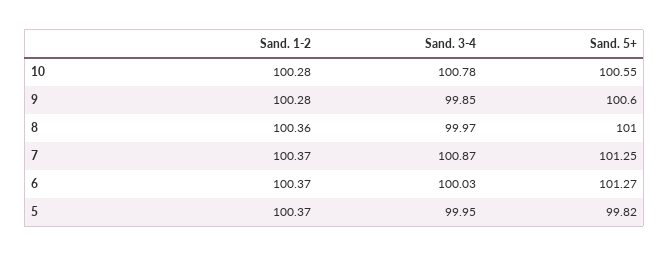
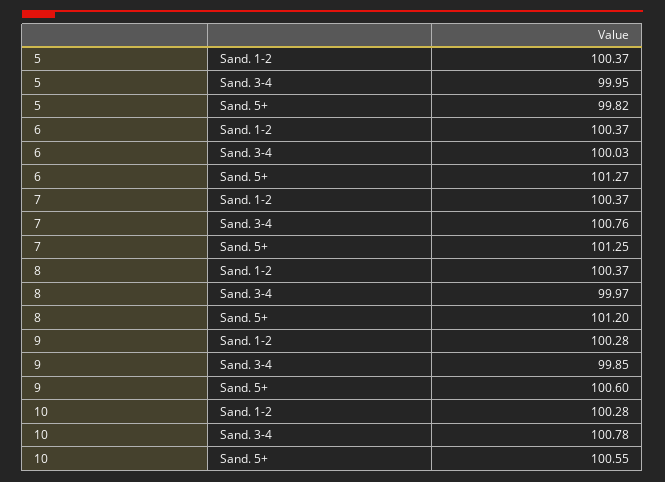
  {
    "Sand. 1-2": {
      "10": 100.28,
      "9": 100.28,
-     "8": 100.36,
+     "8": 100.37,
      "7": 100.37,
      "6": 100.37,
      "5": 100.37
    },
    "Sand. 3-4": {
      "10": 100.78,
      "9": 99.85,
      "8": 99.97,
-     "7": 100.87,
+     "7": 100.76,
      "6": 100.03,
      "5": 99.95
    },
    "Sand. 5+": {
      "10": 100.55,
      "9": 100.6,
-     "8": 101,
+     "8": 101.2,
      "7": 101.25,
      "6": 101.27,
      "5": 99.82
    }
  }

